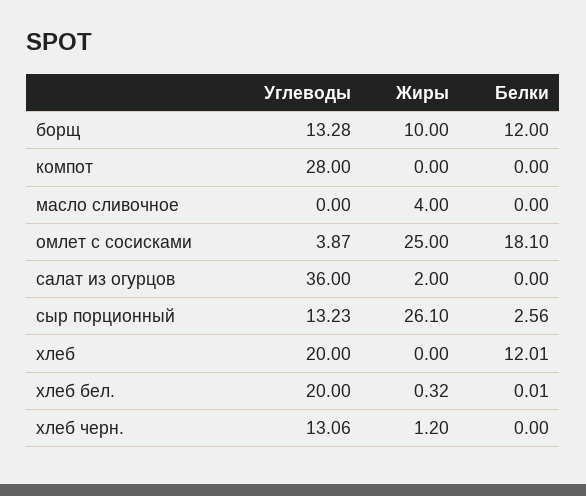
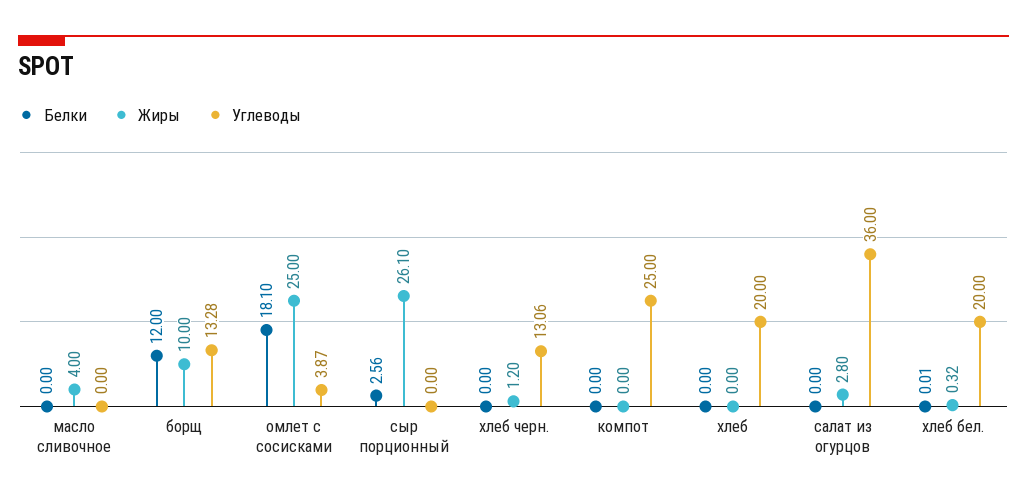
  {
    "Углеводы": {
      "борщ": 13.28,
-     "компот": 28,
+     "компот": 25,
      "масло сливочное": 0,
      "омлет с сосисками": 3.87,
      "салат из огурцов": 36,
-     "сыр порционный": 13.23,
+     "сыр порционный": 0,
      "хлеб": 20,
      "хлеб бел.": 20,
      "хлеб черн.": 13.06
    },
    "Жиры": {
      "борщ": 10,
      "компот": 0,
      "масло сливочное": 4,
      "омлет с сосисками": 25,
-     "салат из огурцов": 2,
+     "салат из огурцов": 2.8,
      "сыр порционный": 26.1,
      "хлеб": 0,
      "хлеб бел.": 0.32,
      "хлеб черн.": 1.2
    },
    "Белки": {
      "борщ": 12,
      "компот": 0,
      "масло сливочное": 0,
      "омлет с сосисками": 18.1,
      "салат из огурцов": 0,
      "сыр порционный": 2.56,
-     "хлеб": 12.01,
+     "хлеб": 0,
      "хлеб бел.": 0.01,
      "хлеб черн.": 0
    }
  }

